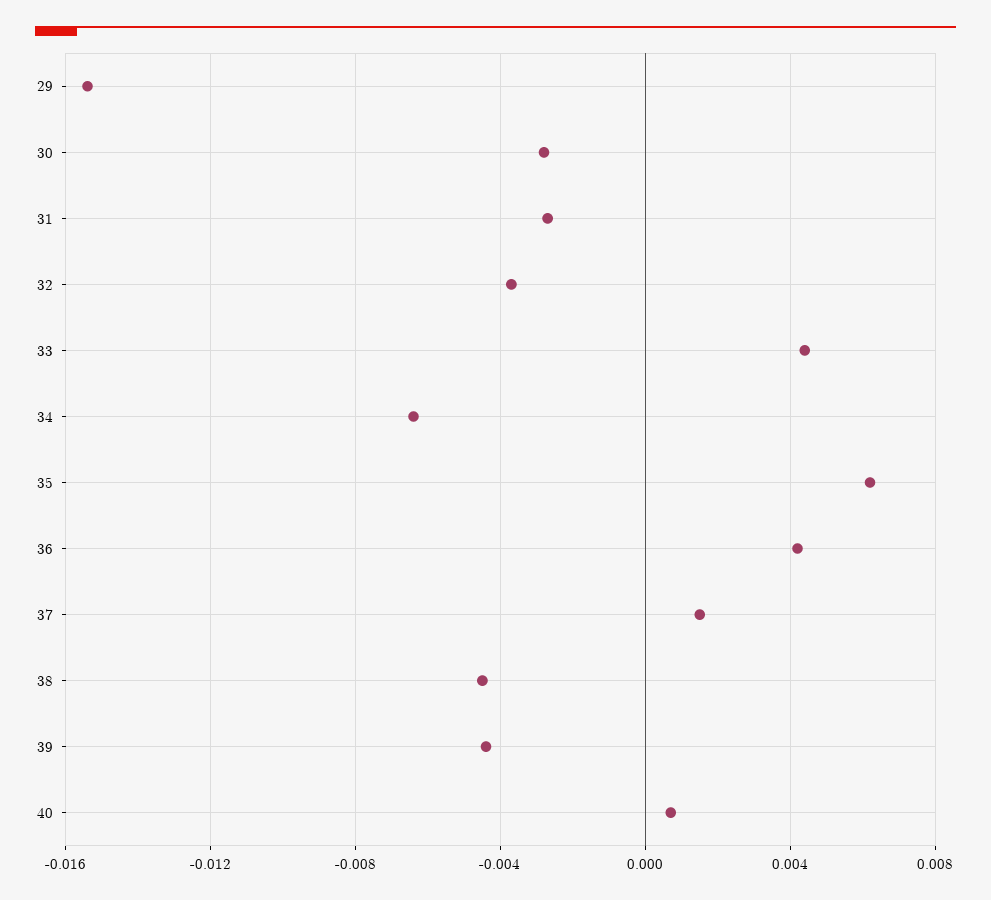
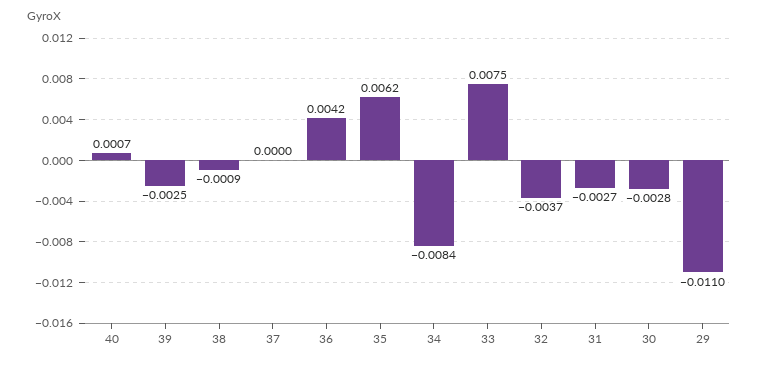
  {
-   "29": -0.0155,
+   "29": -0.011,
    "30": -0.0028,
    "31": -0.0027,
    "32": -0.0037,
-   "33": 0.0045,
+   "33": 0.0075,
-   "34": -0.0065,
+   "34": -0.0084,
    "35": 0.0062,
    "36": 0.0042,
-   "37": 0.0015,
+   "37": 0,
-   "38": -0.0045,
+   "38": -0.0009,
-   "39": -0.0045,
+   "39": -0.0025,
    "40": 0.0007
  }

